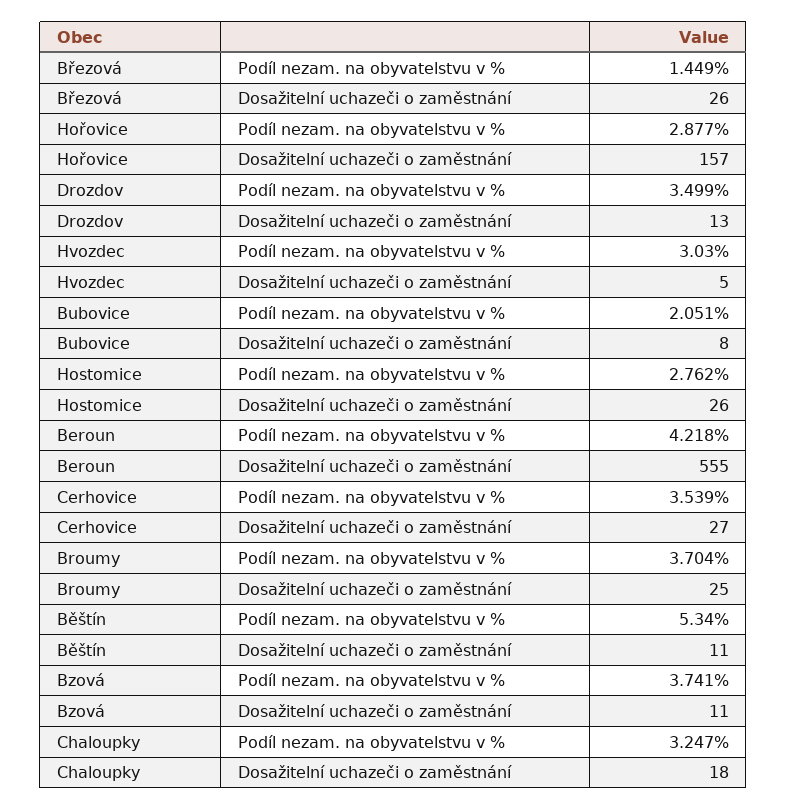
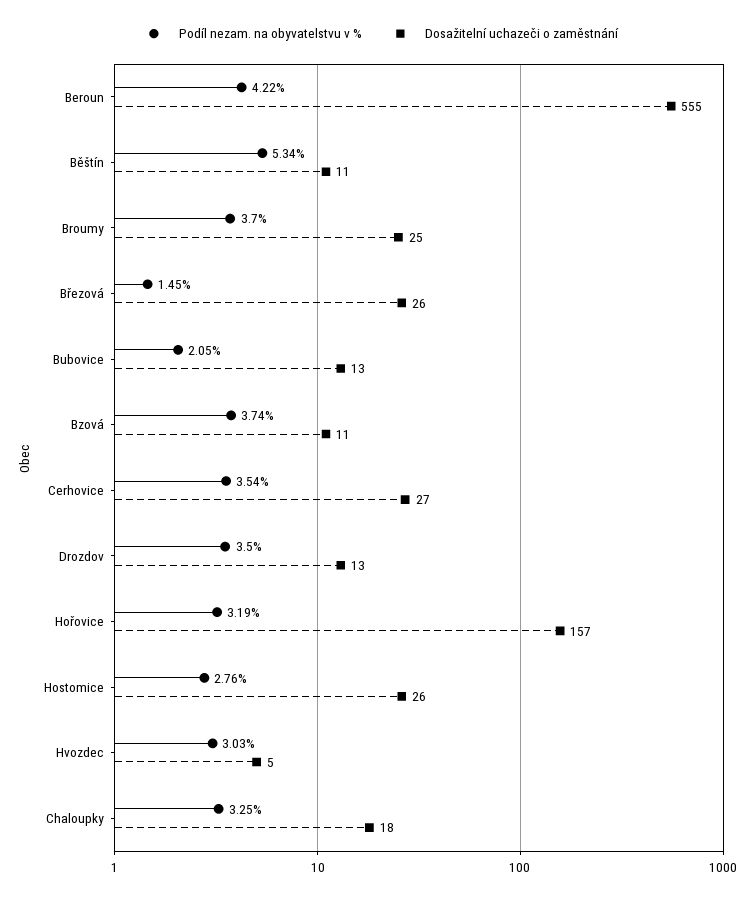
  {
    "Podíl nezam. na obyvatelstvu v %": {
      "Březová": 1.449,
-     "Hořovice": 2.877,
+     "Hořovice": 3.19,
      "Drozdov": 3.499,
      "Hvozdec": 3.03,
      "Bubovice": 2.051,
      "Hostomice": 2.762,
      "Beroun": 4.218,
      "Cerhovice": 3.539,
      "Broumy": 3.704,
      "Běštín": 5.34,
      "Bzová": 3.741,
      "Chaloupky": 3.247
    },
    "Dosažitelní uchazeči o zaměstnání": {
      "Březová": 26,
      "Hořovice": 157,
      "Drozdov": 13,
      "Hvozdec": 5,
-     "Bubovice": 8,
+     "Bubovice": 13,
      "Hostomice": 26,
      "Beroun": 555,
      "Cerhovice": 27,
      "Broumy": 25,
      "Běštín": 11,
      "Bzová": 11,
      "Chaloupky": 18
    }
  }

